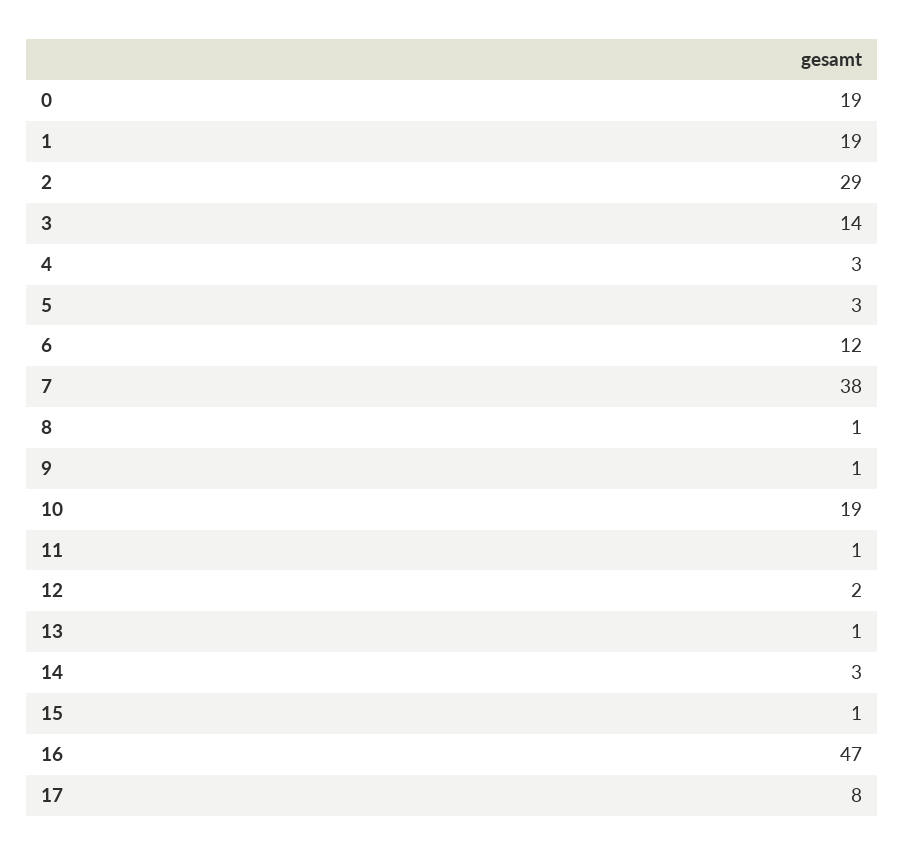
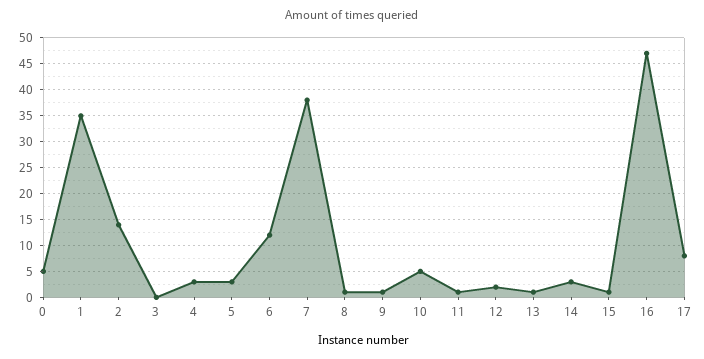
  {
-   "0": 19,
+   "0": 5,
-   "1": 19,
+   "1": 35,
-   "2": 29,
+   "2": 15,
-   "3": 14,
+   "3": 0,
    "4": 3,
    "5": 3,
    "6": 12,
    "7": 38,
    "8": 1,
    "9": 1,
-   "10": 19,
+   "10": 5,
    "11": 1,
    "12": 2,
    "13": 1,
    "14": 3,
    "15": 1,
    "16": 47,
    "17": 8
  }

